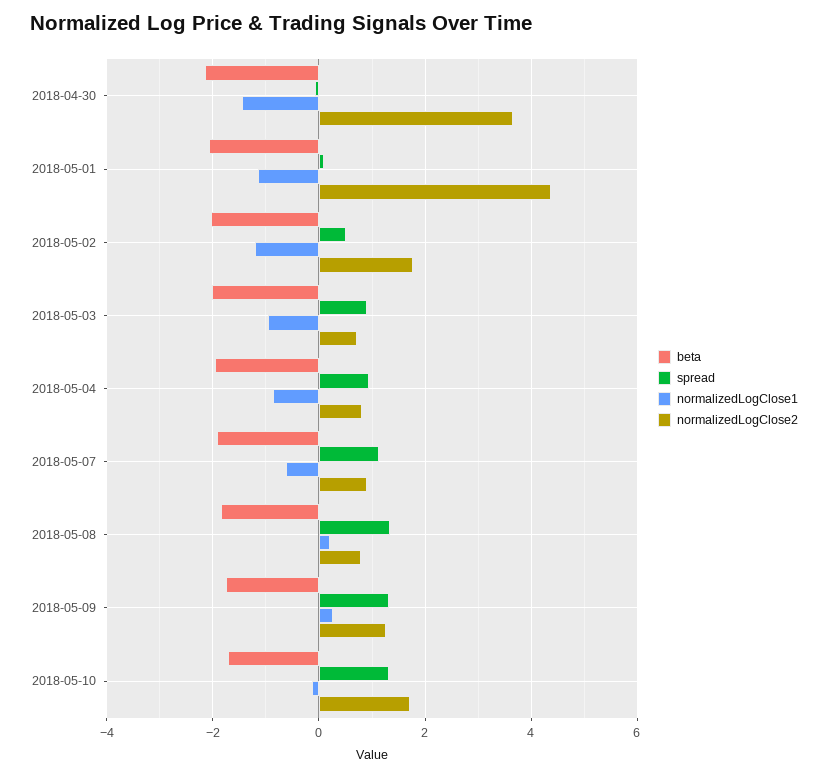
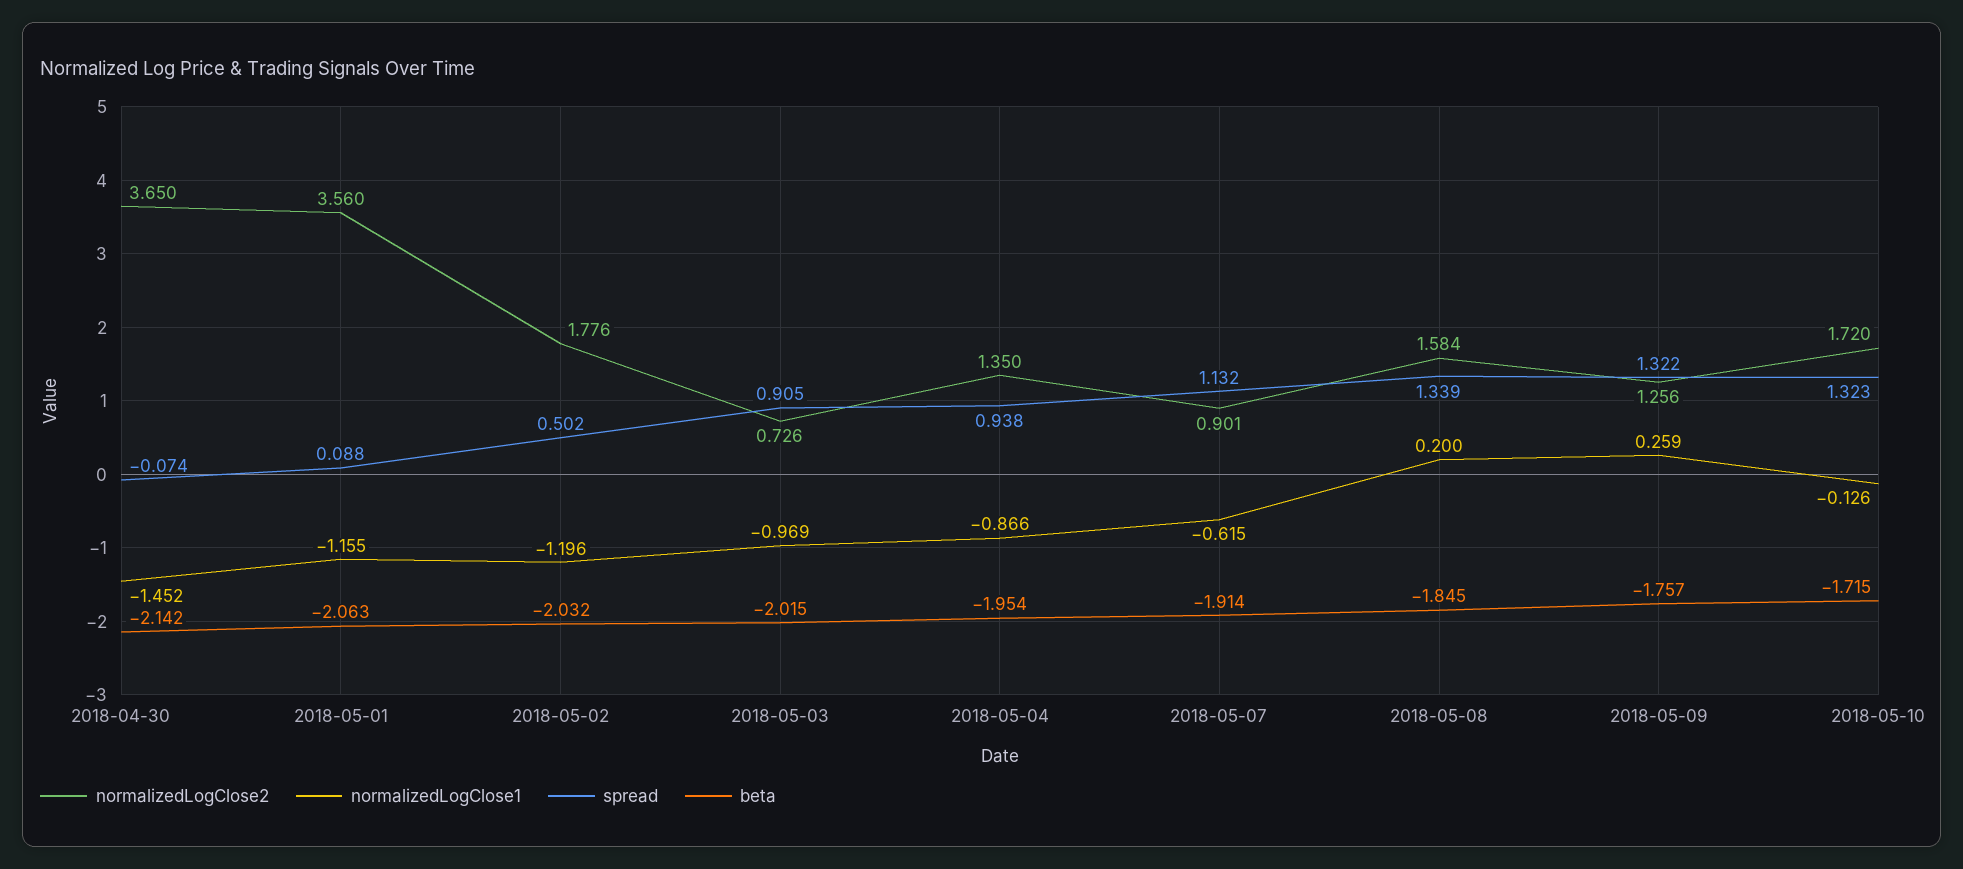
  {
    "beta": {
      "2018-04-30": -2.142,
      "2018-05-01": -2.063,
      "2018-05-02": -2.032,
      "2018-05-03": -2.015,
      "2018-05-04": -1.954,
      "2018-05-07": -1.914,
      "2018-05-08": -1.845,
      "2018-05-09": -1.757,
      "2018-05-10": -1.715
    },
    "spread": {
      "2018-04-30": -0.074,
      "2018-05-01": 0.088,
      "2018-05-02": 0.502,
      "2018-05-03": 0.905,
      "2018-05-04": 0.938,
      "2018-05-07": 1.132,
      "2018-05-08": 1.339,
      "2018-05-09": 1.322,
      "2018-05-10": 1.323
    },
    "normalizedLogClose1": {
      "2018-04-30": -1.452,
      "2018-05-01": -1.155,
      "2018-05-02": -1.196,
      "2018-05-03": -0.969,
      "2018-05-04": -0.866,
      "2018-05-07": -0.615,
      "2018-05-08": 0.2,
      "2018-05-09": 0.259,
      "2018-05-10": -0.126
    },
    "normalizedLogClose2": {
      "2018-04-30": 3.65,
-     "2018-05-01": 4.4,
+     "2018-05-01": 3.56,
      "2018-05-02": 1.776,
      "2018-05-03": 0.726,
-     "2018-05-04": 0.8,
+     "2018-05-04": 1.35,
      "2018-05-07": 0.901,
-     "2018-05-08": 0.8,
+     "2018-05-08": 1.584,
      "2018-05-09": 1.256,
      "2018-05-10": 1.72
    }
  }

